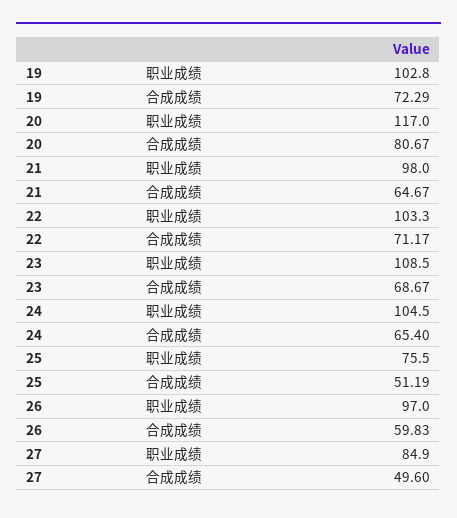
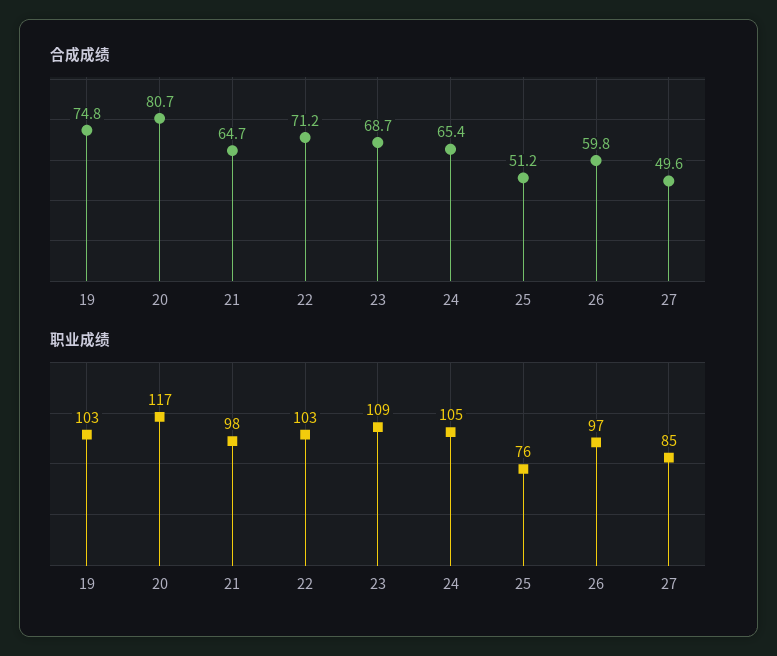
  {
    "职业成绩": {
      "19": 102.8,
      "20": 117,
      "21": 98,
      "22": 103.3,
      "23": 108.5,
      "24": 104.5,
      "25": 75.5,
      "26": 97,
      "27": 84.9
    },
    "合成成绩": {
-     "19": 72.29,
+     "19": 74.8,
      "20": 80.67,
      "21": 64.67,
      "22": 71.17,
      "23": 68.67,
      "24": 65.4,
      "25": 51.19,
      "26": 59.83,
      "27": 49.6
    }
  }

